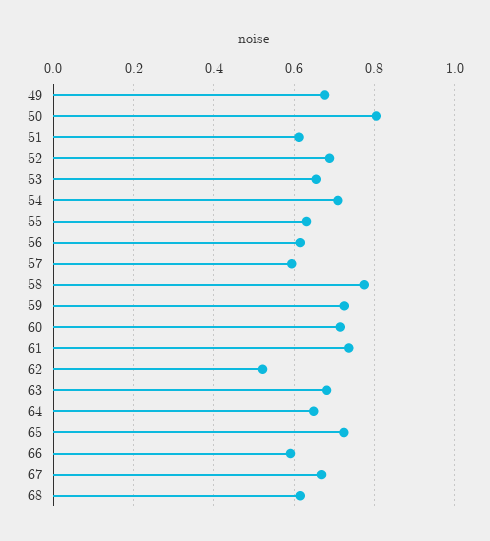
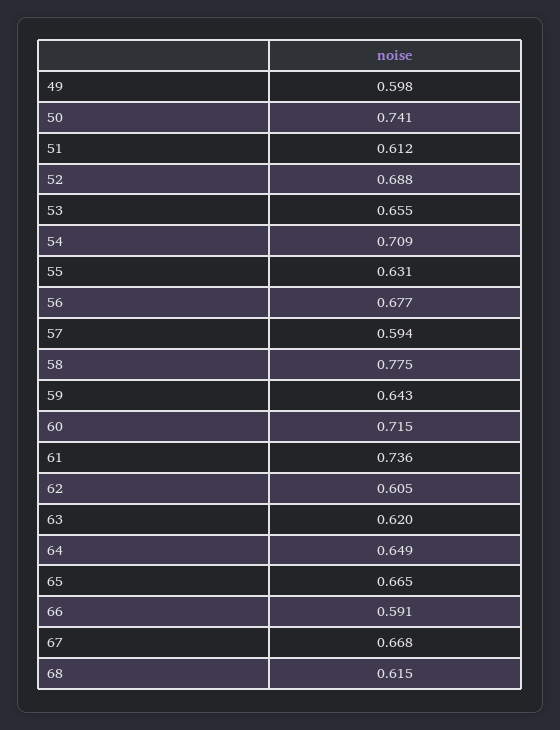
  {
-   "49": 0.68,
+   "49": 0.598,
-   "50": 0.8,
+   "50": 0.741,
    "51": 0.612,
    "52": 0.688,
    "53": 0.655,
    "54": 0.709,
    "55": 0.631,
-   "56": 0.62,
+   "56": 0.677,
    "57": 0.594,
    "58": 0.775,
-   "59": 0.72,
+   "59": 0.643,
    "60": 0.715,
    "61": 0.736,
-   "62": 0.52,
+   "62": 0.605,
-   "63": 0.68,
+   "63": 0.62,
    "64": 0.649,
-   "65": 0.72,
+   "65": 0.665,
    "66": 0.591,
    "67": 0.668,
    "68": 0.615
  }

